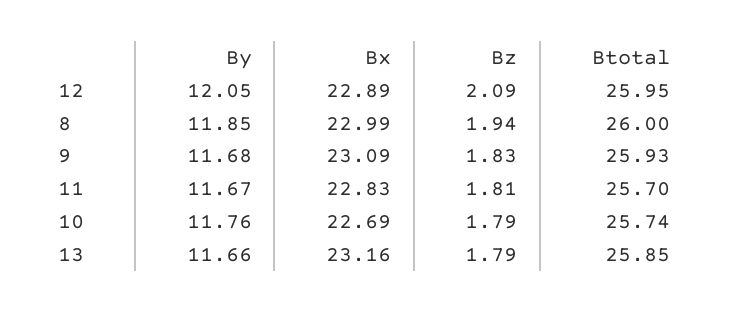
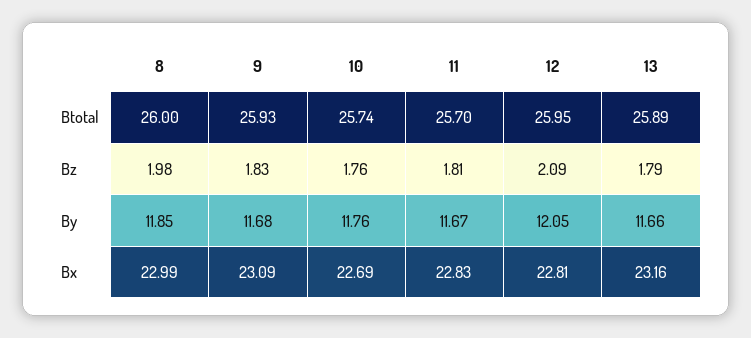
  {
    "By": {
      "12": 12.05,
      "8": 11.85,
      "9": 11.68,
      "11": 11.67,
      "10": 11.76,
      "13": 11.66
    },
    "Bx": {
-     "12": 22.89,
+     "12": 22.81,
      "8": 22.99,
      "9": 23.09,
      "11": 22.83,
      "10": 22.69,
      "13": 23.16
    },
    "Bz": {
      "12": 2.09,
-     "8": 1.94,
+     "8": 1.98,
      "9": 1.83,
      "11": 1.81,
-     "10": 1.79,
+     "10": 1.76,
      "13": 1.79
    },
    "Btotal": {
      "12": 25.95,
      "8": 26,
      "9": 25.93,
      "11": 25.7,
      "10": 25.74,
-     "13": 25.85
+     "13": 25.89
    }
  }

